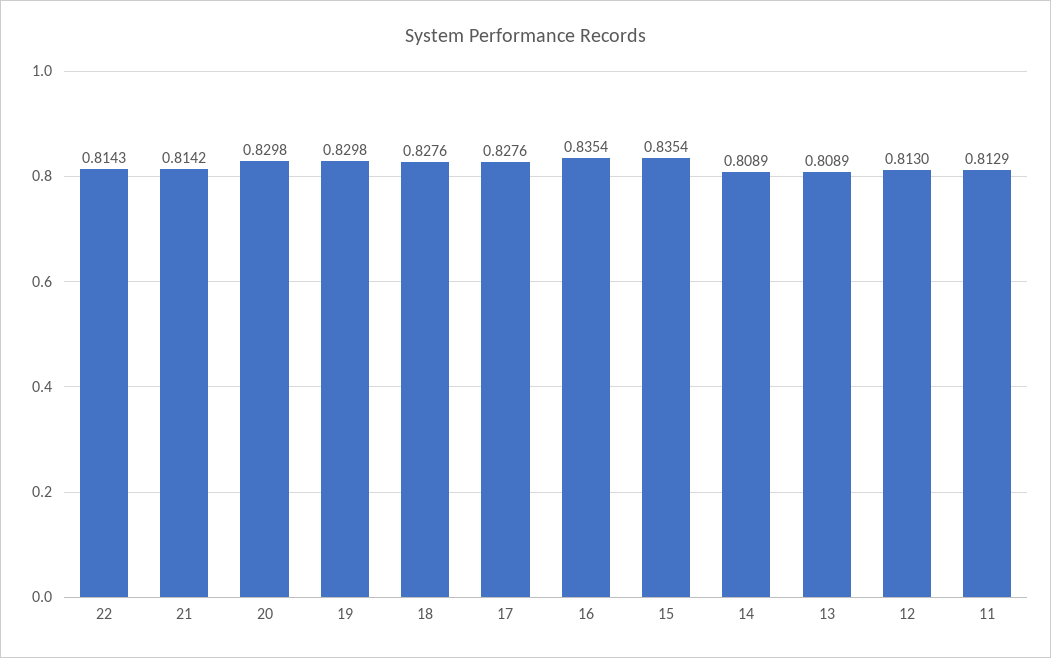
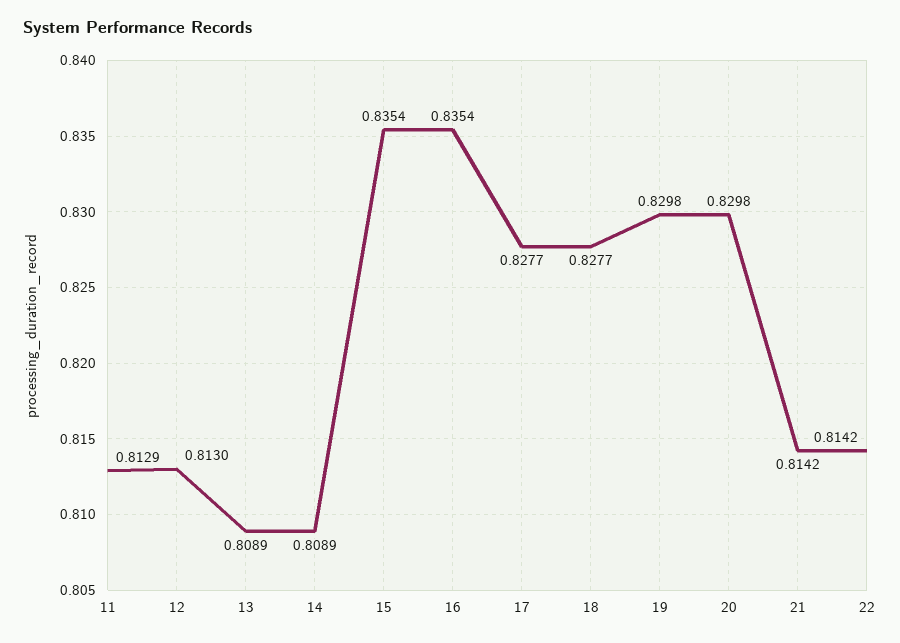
  {
-   "22": 0.8143,
+   "22": 0.8142,
    "21": 0.8142,
    "20": 0.8298,
    "19": 0.8298,
-   "18": 0.8276,
+   "18": 0.8277,
-   "17": 0.8276,
+   "17": 0.8277,
    "16": 0.8354,
    "15": 0.8354,
    "14": 0.8089,
    "13": 0.8089,
    "12": 0.813,
    "11": 0.8129
  }

